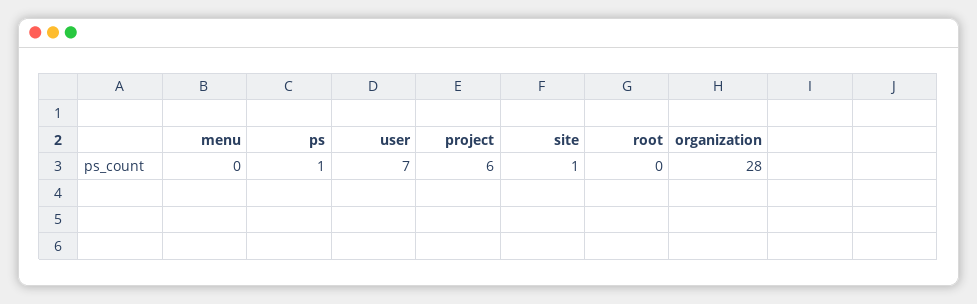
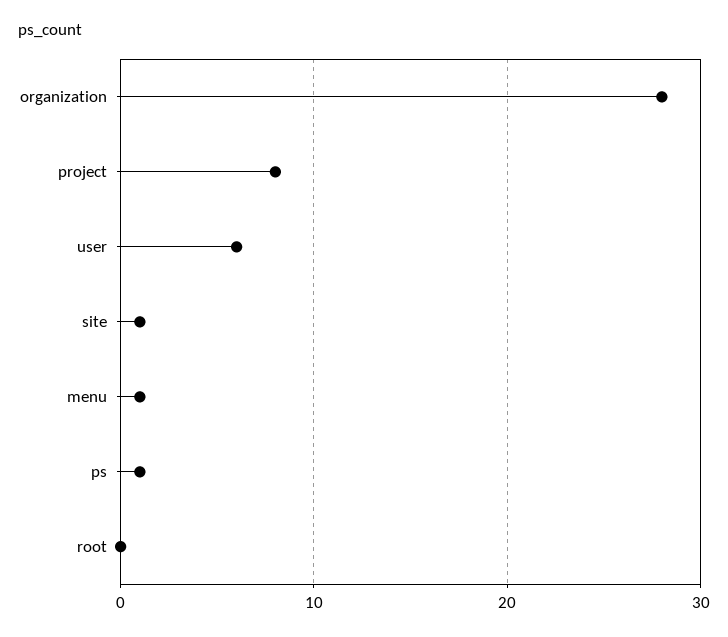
  {
-   "menu": 0,
+   "menu": 1,
    "ps": 1,
-   "user": 7,
+   "user": 6,
-   "project": 6,
+   "project": 8,
    "site": 1,
    "root": 0,
    "organization": 28
  }

